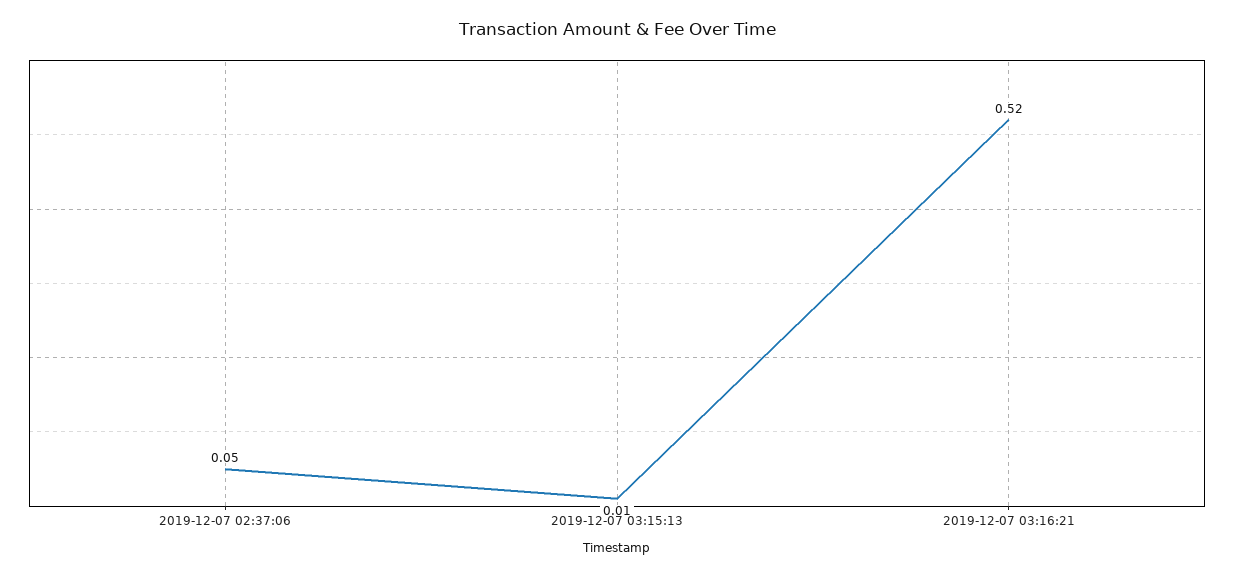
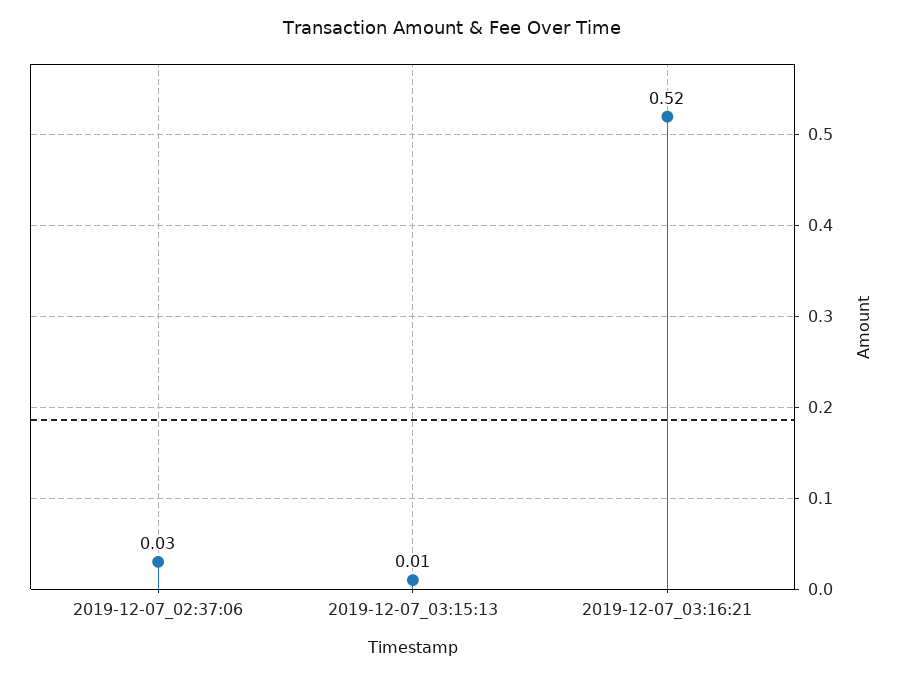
  {
-   "2019-12-07 02:37:06": 0.05,
+   "2019-12-07 02:37:06": 0.03,
    "2019-12-07 03:15:13": 0.01,
    "2019-12-07 03:16:21": 0.52
  }

